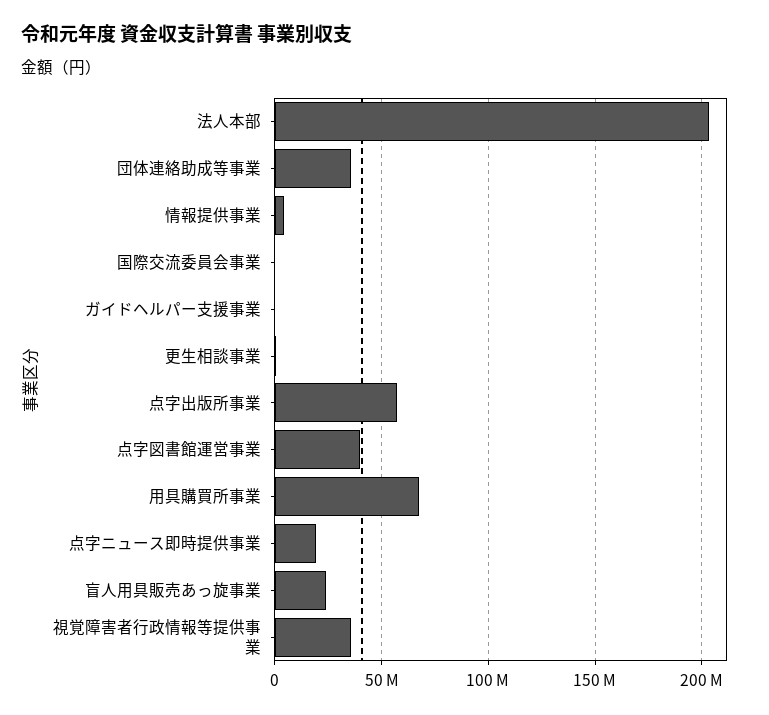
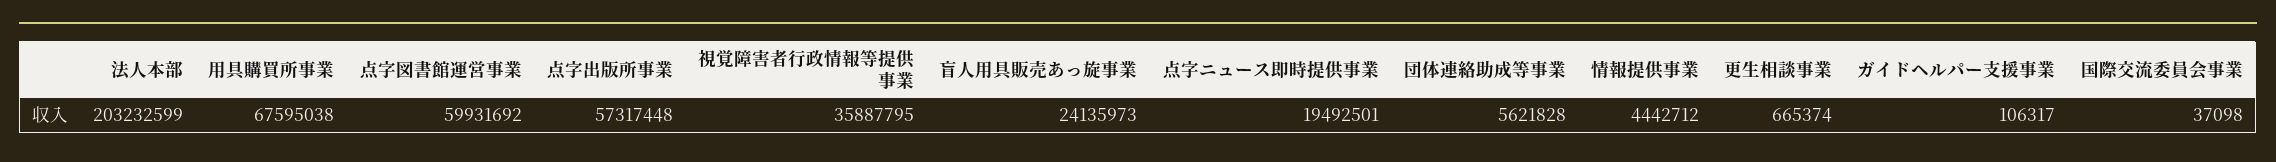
  {
    "法人本部": 203232599,
-   "団体連絡助成等事業": 35000000,
+   "団体連絡助成等事業": 5621828,
    "情報提供事業": 4442712,
    "国際交流委員会事業": 37098,
    "ガイドヘルパー支援事業": 106317,
    "更生相談事業": 665374,
    "点字出版所事業": 57317448,
-   "点字図書館運営事業": 40000000,
+   "点字図書館運営事業": 59931692,
    "用具購買所事業": 67595038,
    "点字ニュース即時提供事業": 19492501,
    "盲人用具販売あっ旋事業": 24135973,
    "視覚障害者行政情報等提供事業": 35887795
  }

